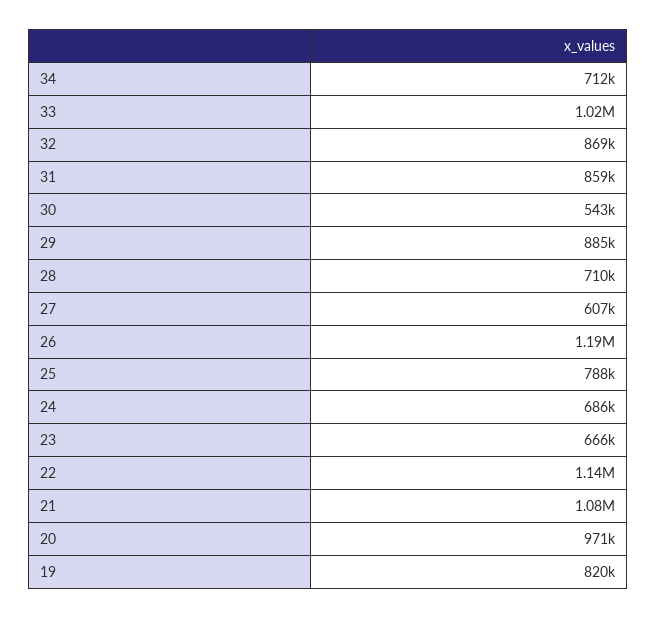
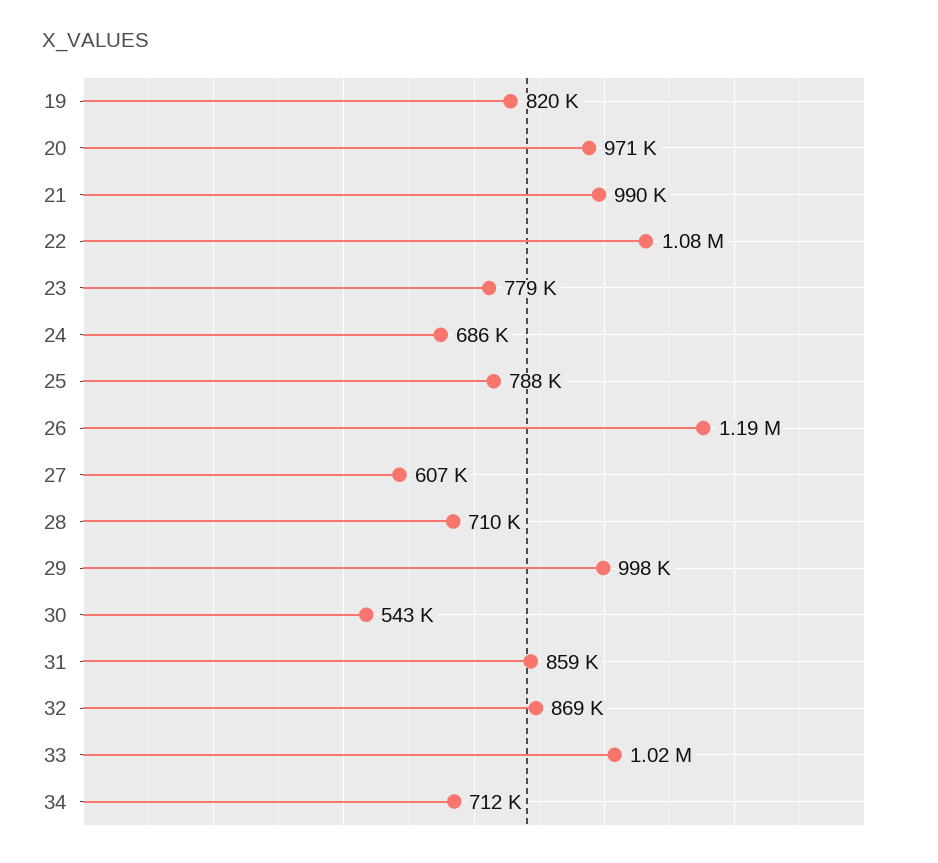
  {
    "34": 712000,
    "33": 1020000,
    "32": 869000,
    "31": 859000,
    "30": 543000,
-   "29": 885000,
+   "29": 998000,
    "28": 710000,
    "27": 607000,
    "26": 1190000,
    "25": 788000,
    "24": 686000,
-   "23": 666000,
+   "23": 779000,
-   "22": 1140000,
+   "22": 1080000,
-   "21": 1080000,
+   "21": 990000,
    "20": 971000,
    "19": 820000
  }

